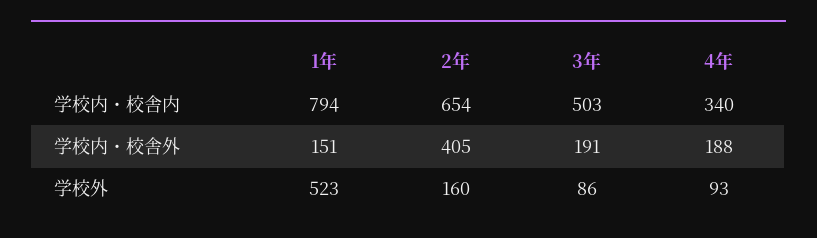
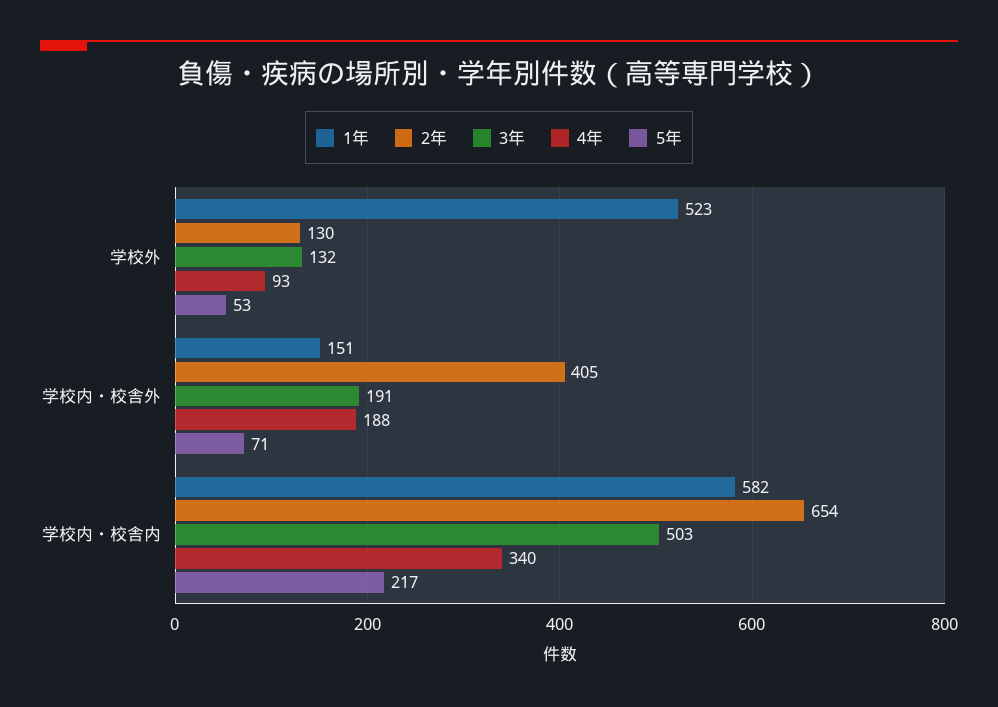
  {
    "1年": {
-     "学校内・校舎内": 794,
+     "学校内・校舎内": 582,
      "学校内・校舎外": 151,
      "学校外": 523
    },
    "2年": {
      "学校内・校舎内": 654,
      "学校内・校舎外": 405,
-     "学校外": 160
+     "学校外": 130
    },
    "3年": {
      "学校内・校舎内": 503,
      "学校内・校舎外": 191,
-     "学校外": 86
+     "学校外": 132
    },
    "4年": {
      "学校内・校舎内": 340,
      "学校内・校舎外": 188,
      "学校外": 93
-   }
+   },
+   "5年": {
+     "学校外": 53,
+     "学校内・校舎外": 71,
+     "学校内・校舎内": 217
+   }
  }

